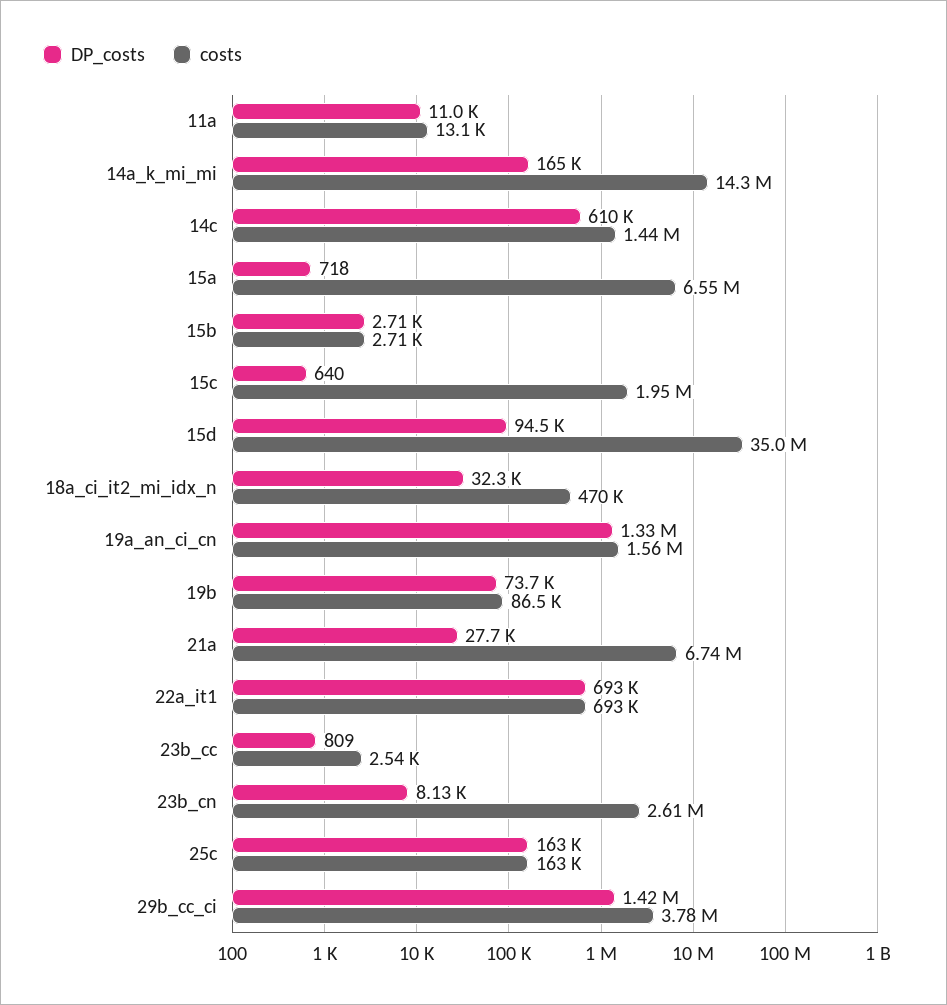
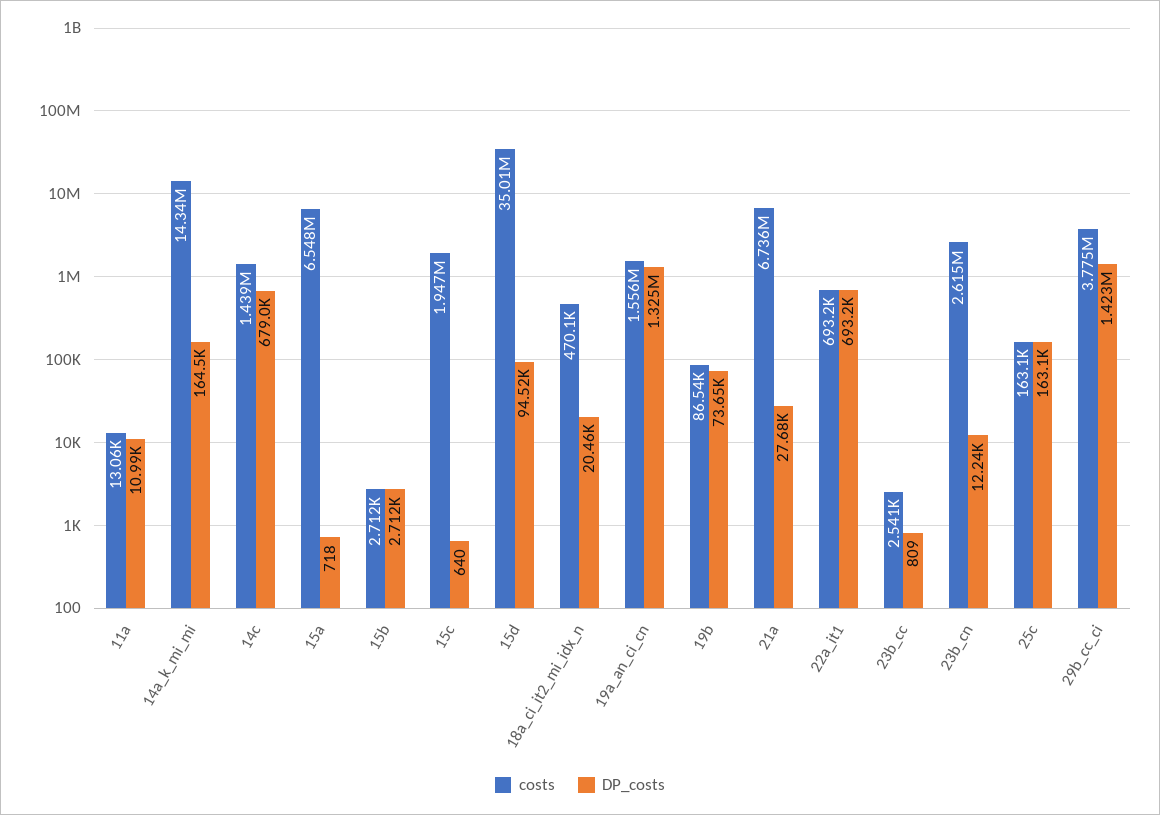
  {
    "DP_costs": {
      "11a": 10990,
      "14a_k_mi_mi": 164500,
-     "14c": 610000,
+     "14c": 679000,
      "15a": 718,
      "15b": 2712,
      "15c": 640,
      "15d": 94520,
-     "18a_ci_it2_mi_idx_n": 32300,
+     "18a_ci_it2_mi_idx_n": 20460,
      "19a_an_ci_cn": 1325000,
      "19b": 73650,
      "21a": 27680,
      "22a_it1": 693200,
      "23b_cc": 809,
-     "23b_cn": 8130,
+     "23b_cn": 12240,
      "25c": 163100,
      "29b_cc_ci": 1423000
    },
    "costs": {
      "11a": 13060,
      "14a_k_mi_mi": 14340000,
      "14c": 1439000,
      "15a": 6548000,
      "15b": 2712,
      "15c": 1947000,
      "15d": 35010000,
      "18a_ci_it2_mi_idx_n": 470100,
      "19a_an_ci_cn": 1556000,
      "19b": 86540,
      "21a": 6736000,
      "22a_it1": 693200,
      "23b_cc": 2541,
      "23b_cn": 2615000,
      "25c": 163100,
      "29b_cc_ci": 3775000
    }
  }

